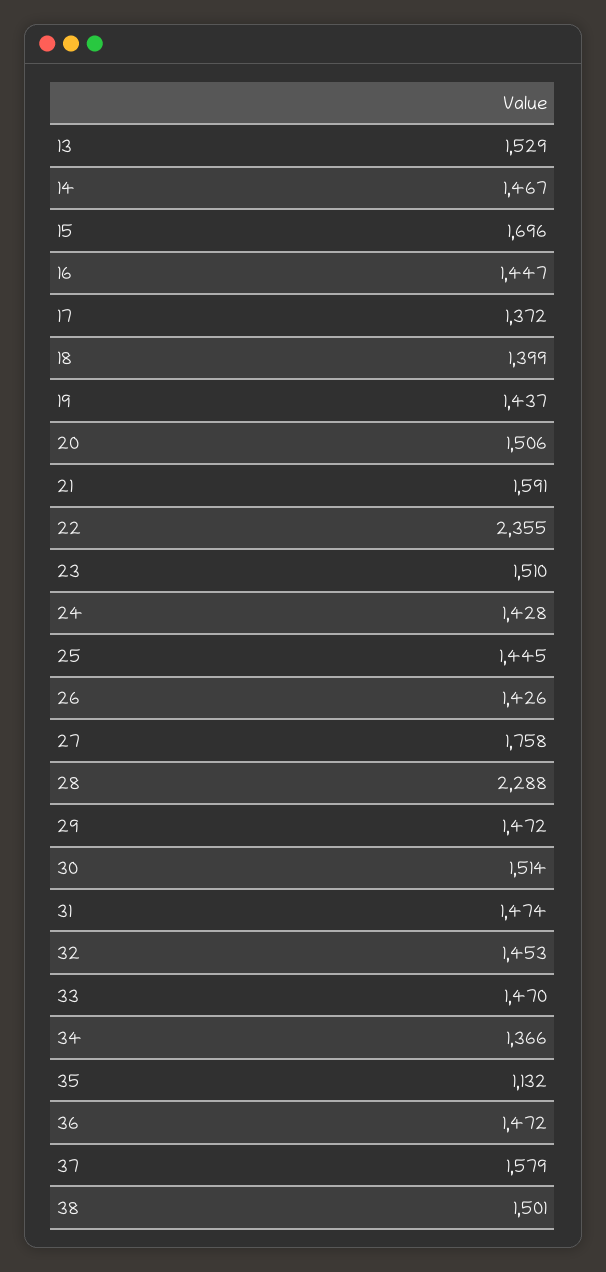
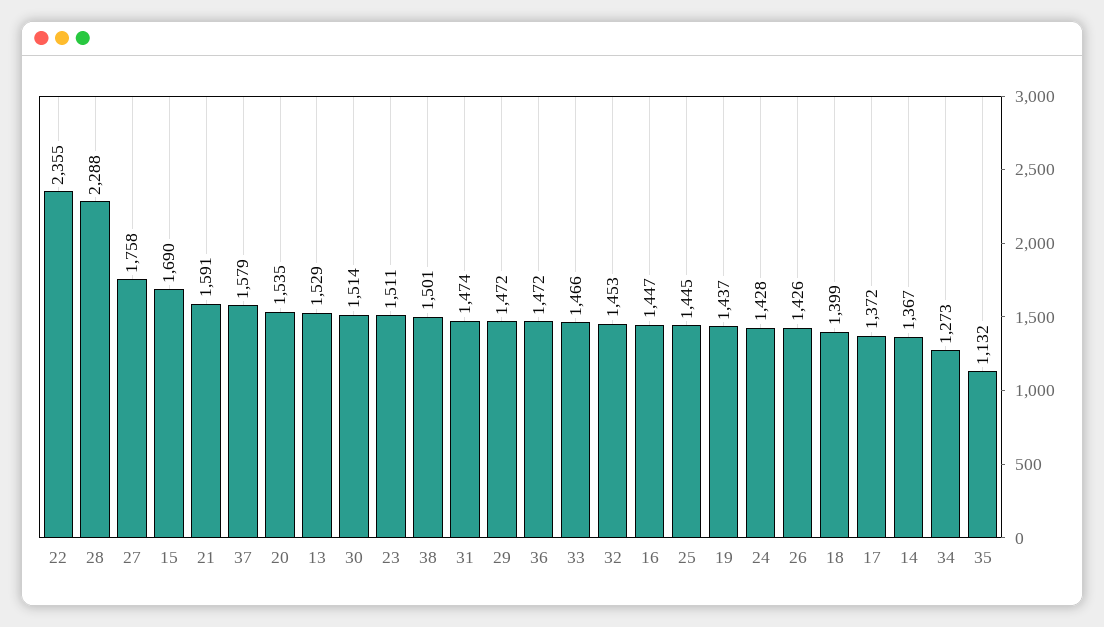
  {
    "13": 1529,
-   "14": 1467,
+   "14": 1367,
-   "15": 1696,
+   "15": 1690,
    "16": 1447,
    "17": 1372,
    "18": 1399,
    "19": 1437,
-   "20": 1506,
+   "20": 1535,
    "21": 1591,
    "22": 2355,
-   "23": 1510,
+   "23": 1511,
    "24": 1428,
    "25": 1445,
    "26": 1426,
    "27": 1758,
    "28": 2288,
    "29": 1472,
    "30": 1514,
    "31": 1474,
    "32": 1453,
-   "33": 1470,
+   "33": 1466,
-   "34": 1366,
+   "34": 1273,
    "35": 1132,
    "36": 1472,
    "37": 1579,
    "38": 1501
  }

